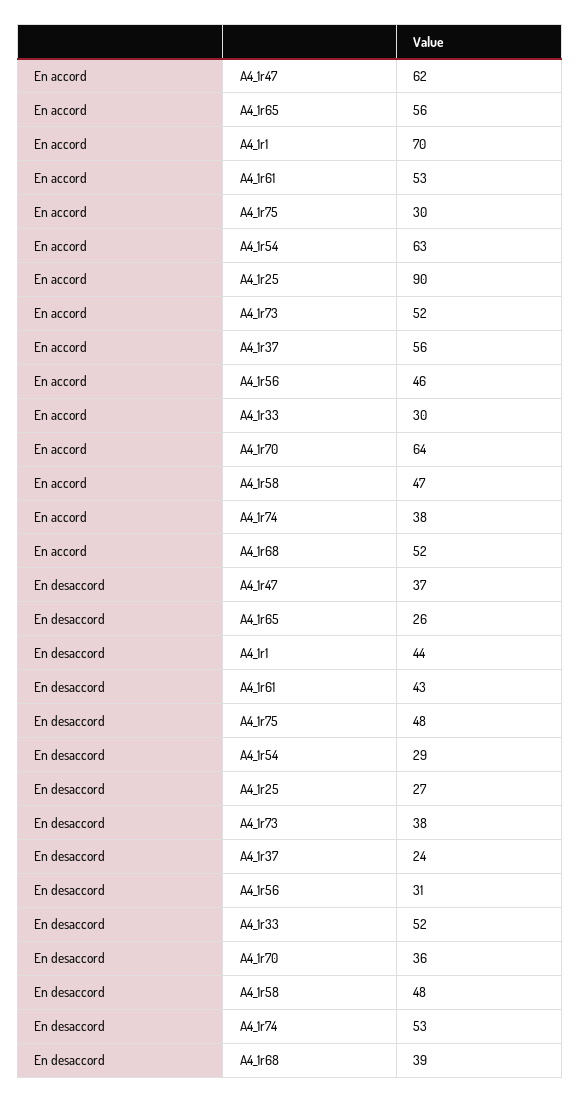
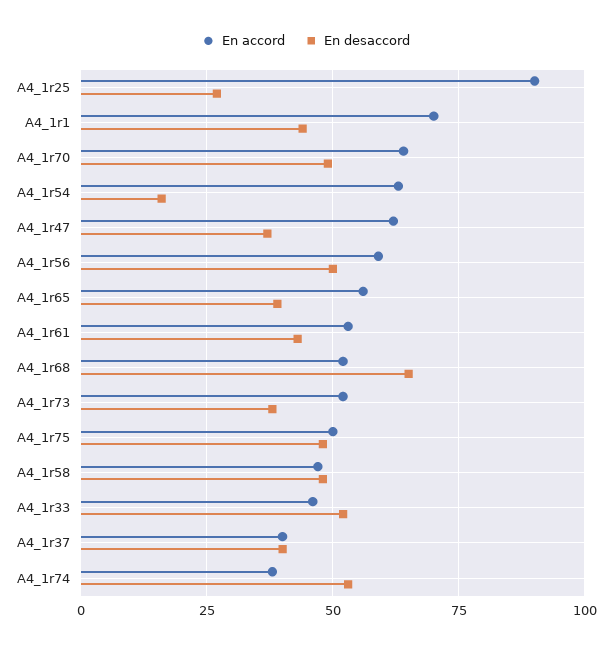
  {
    "En accord": {
      "A4_1r47": 62,
      "A4_1r65": 56,
      "A4_1r1": 70,
      "A4_1r61": 53,
-     "A4_1r75": 30,
+     "A4_1r75": 50,
      "A4_1r54": 63,
      "A4_1r25": 90,
      "A4_1r73": 52,
-     "A4_1r37": 56,
+     "A4_1r37": 40,
-     "A4_1r56": 46,
+     "A4_1r56": 60,
-     "A4_1r33": 30,
+     "A4_1r33": 45,
      "A4_1r70": 64,
      "A4_1r58": 47,
      "A4_1r74": 38,
      "A4_1r68": 52
    },
    "En desaccord": {
      "A4_1r47": 37,
-     "A4_1r65": 26,
+     "A4_1r65": 40,
      "A4_1r1": 44,
      "A4_1r61": 43,
      "A4_1r75": 48,
-     "A4_1r54": 29,
+     "A4_1r54": 15,
      "A4_1r25": 27,
      "A4_1r73": 38,
-     "A4_1r37": 24,
+     "A4_1r37": 40,
-     "A4_1r56": 31,
+     "A4_1r56": 50,
      "A4_1r33": 52,
-     "A4_1r70": 36,
+     "A4_1r70": 50,
      "A4_1r58": 48,
      "A4_1r74": 53,
-     "A4_1r68": 39
+     "A4_1r68": 65
    }
  }

